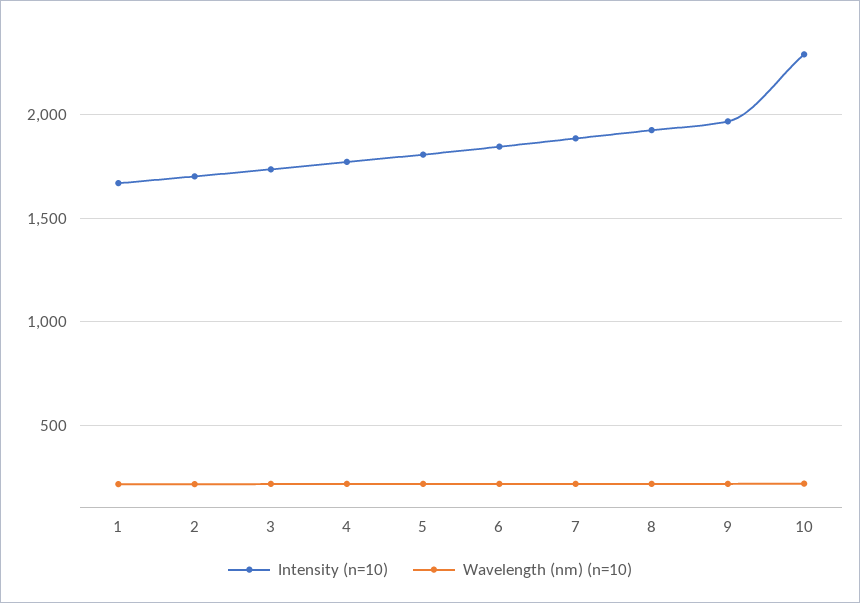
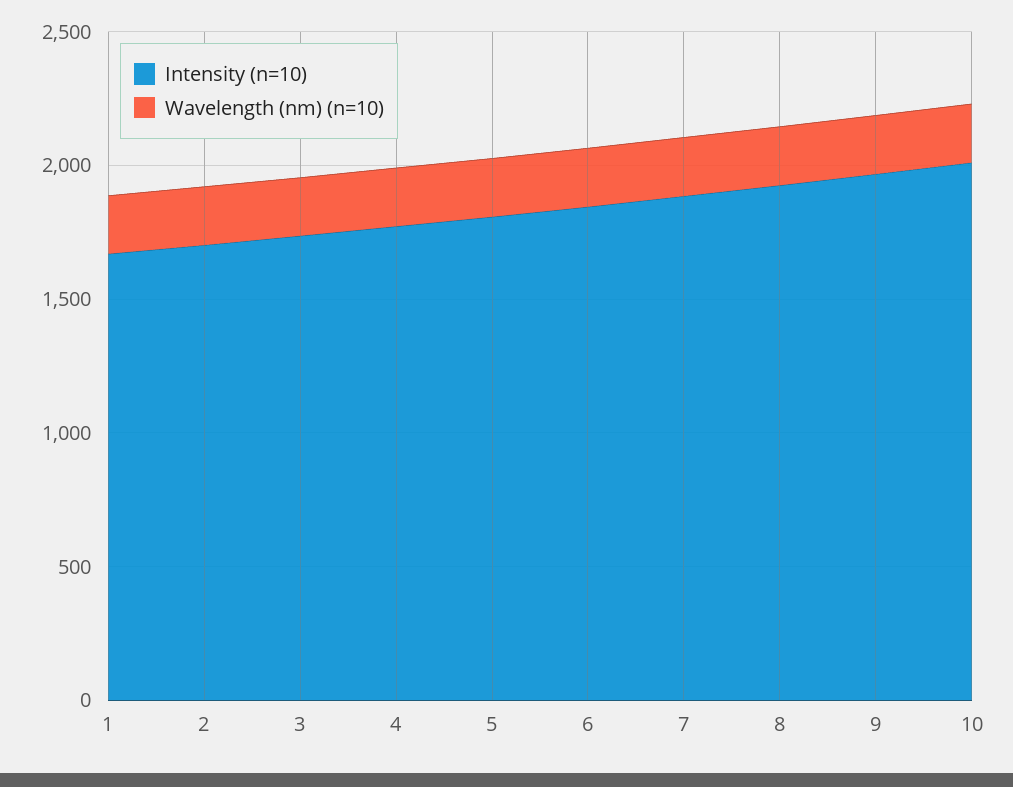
  {
    "Intensity (n=10)": {
      "1": 1650,
      "2": 1700,
      "3": 1750,
      "4": 1750,
      "5": 1800,
      "6": 1850,
      "7": 1900,
      "8": 1950,
      "9": 1950,
-     "10": 2300
+     "10": 2000
    },
    "Wavelength (nm) (n=10)": {
      "1": 200,
      "2": 200,
      "3": 200,
      "4": 200,
      "5": 200,
      "6": 200,
      "7": 200,
      "8": 200,
      "9": 200,
      "10": 200
    }
  }

